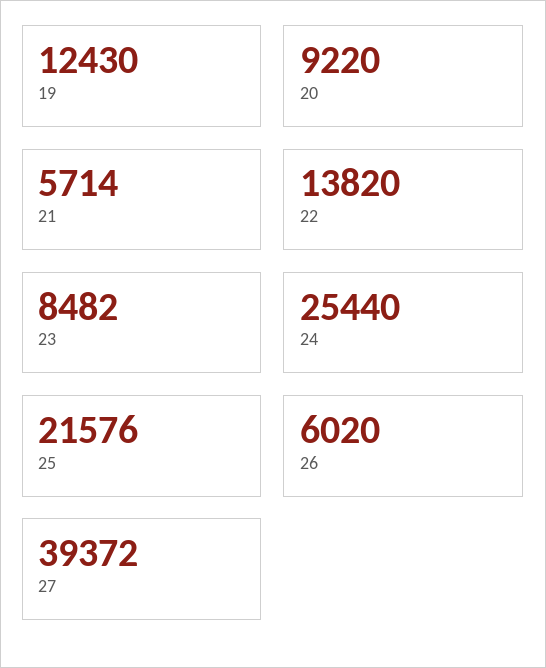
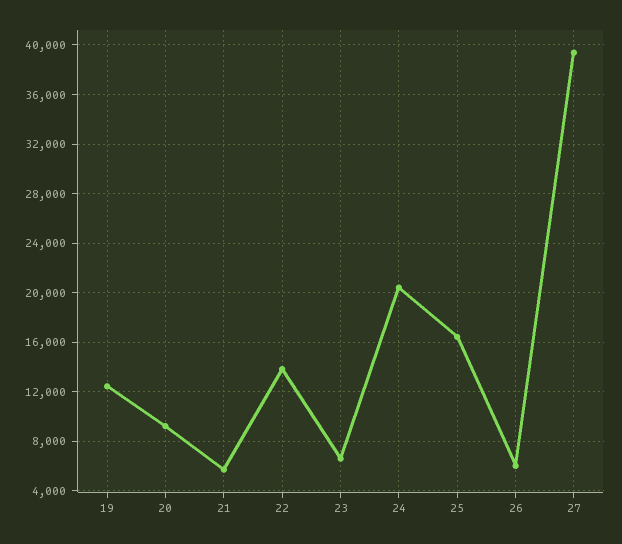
  {
    "19": 12430,
    "20": 9220,
    "21": 5714,
    "22": 13820,
-   "23": 8482,
+   "23": 6500,
-   "24": 25440,
+   "24": 20500,
-   "25": 21576,
+   "25": 16500,
    "26": 6020,
    "27": 39372
  }

